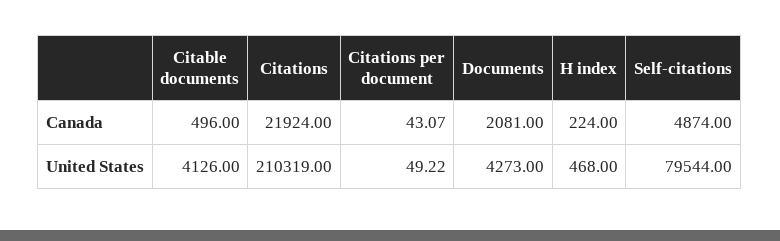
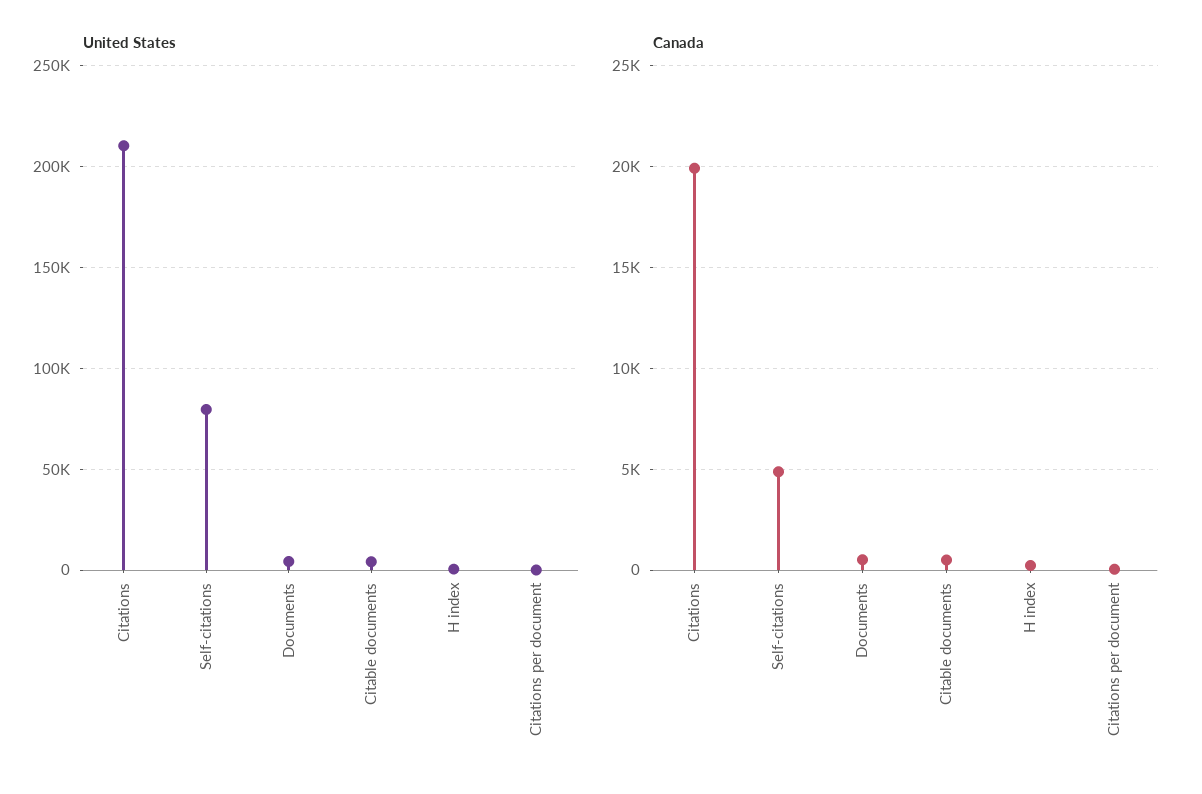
  {
    "Canada": {
      "Citable documents": 496,
-     "Citations": 21924,
+     "Citations": 20000,
      "Citations per document": 43.07,
-     "Documents": 2081,
+     "Documents": 500,
      "H index": 224,
      "Self-citations": 4874
    },
    "United States": {
      "Citable documents": 4126,
      "Citations": 210319,
      "Citations per document": 49.22,
      "Documents": 4273,
      "H index": 468,
      "Self-citations": 79544
    }
  }

